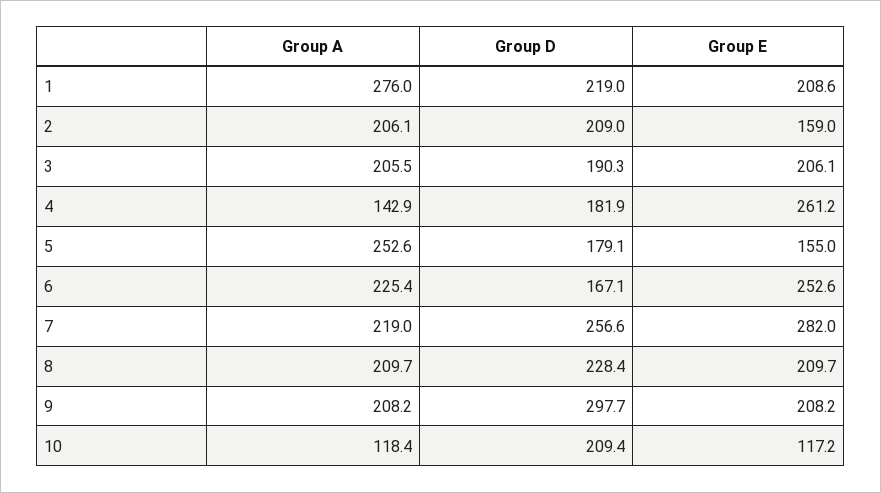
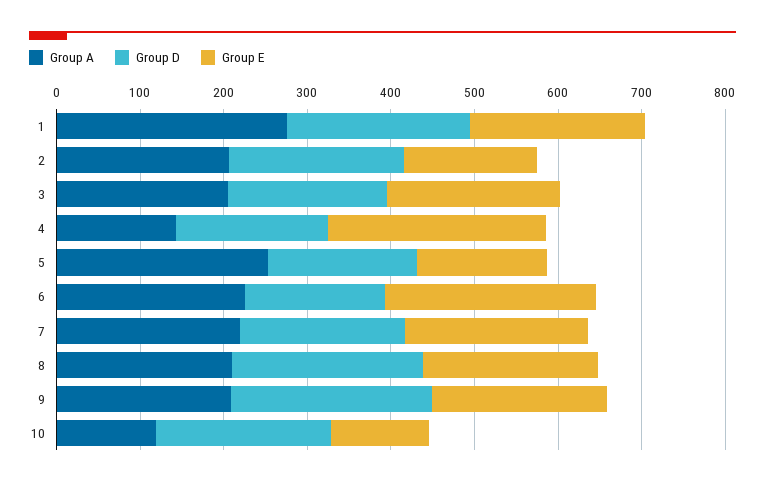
  {
    "Group A": {
      "1": 276,
      "2": 206.1,
      "3": 205.5,
      "4": 142.9,
      "5": 252.6,
      "6": 225.4,
      "7": 219,
      "8": 209.7,
      "9": 208.2,
      "10": 118.4
    },
    "Group D": {
      "1": 219,
      "2": 209,
      "3": 190.3,
      "4": 181.9,
      "5": 179.1,
      "6": 167.1,
-     "7": 256.6,
+     "7": 200,
      "8": 228.4,
-     "9": 297.7,
+     "9": 240,
      "10": 209.4
    },
    "Group E": {
      "1": 208.6,
      "2": 159,
      "3": 206.1,
      "4": 261.2,
      "5": 155,
      "6": 252.6,
-     "7": 282,
+     "7": 220,
      "8": 209.7,
      "9": 208.2,
      "10": 117.2
    }
  }

